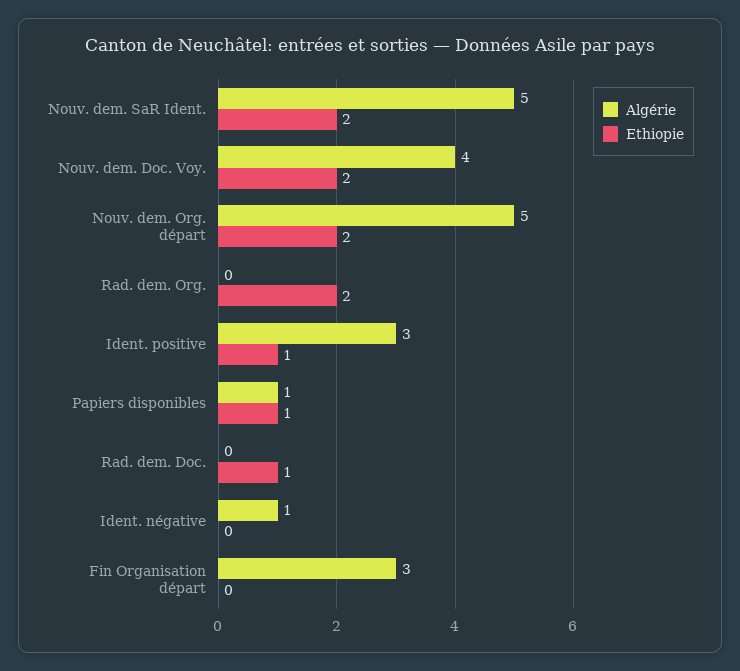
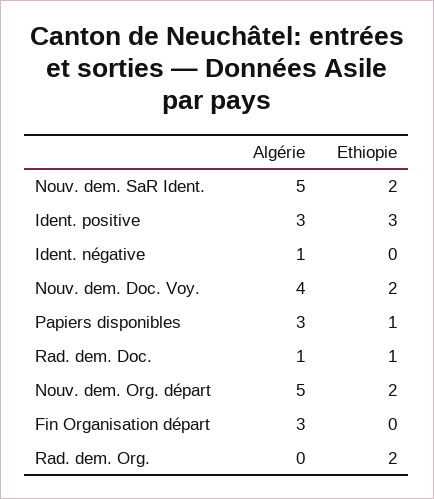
  {
    "Algérie": {
      "Nouv. dem. SaR Ident.": 5,
      "Nouv. dem. Doc. Voy.": 4,
      "Nouv. dem. Org. départ": 5,
      "Rad. dem. Org.": 0,
      "Ident. positive": 3,
-     "Papiers disponibles": 1,
+     "Papiers disponibles": 3,
-     "Rad. dem. Doc.": 0,
+     "Rad. dem. Doc.": 1,
      "Ident. négative": 1,
      "Fin Organisation départ": 3
    },
    "Ethiopie": {
      "Nouv. dem. SaR Ident.": 2,
      "Nouv. dem. Doc. Voy.": 2,
      "Nouv. dem. Org. départ": 2,
      "Rad. dem. Org.": 2,
-     "Ident. positive": 1,
+     "Ident. positive": 3,
      "Papiers disponibles": 1,
      "Rad. dem. Doc.": 1,
      "Ident. négative": 0,
      "Fin Organisation départ": 0
    }
  }

